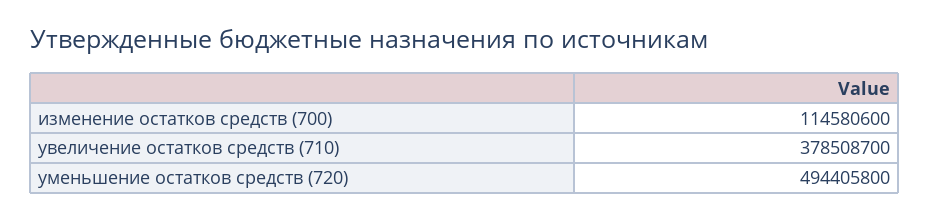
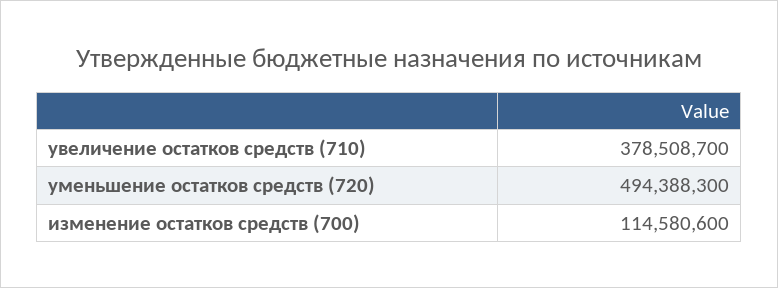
  {
    "изменение остатков средств (700)": 114580600,
    "увеличение остатков средств (710)": 378508700,
-   "уменьшение остатков средств (720)": 494405800
+   "уменьшение остатков средств (720)": 494388300
  }

